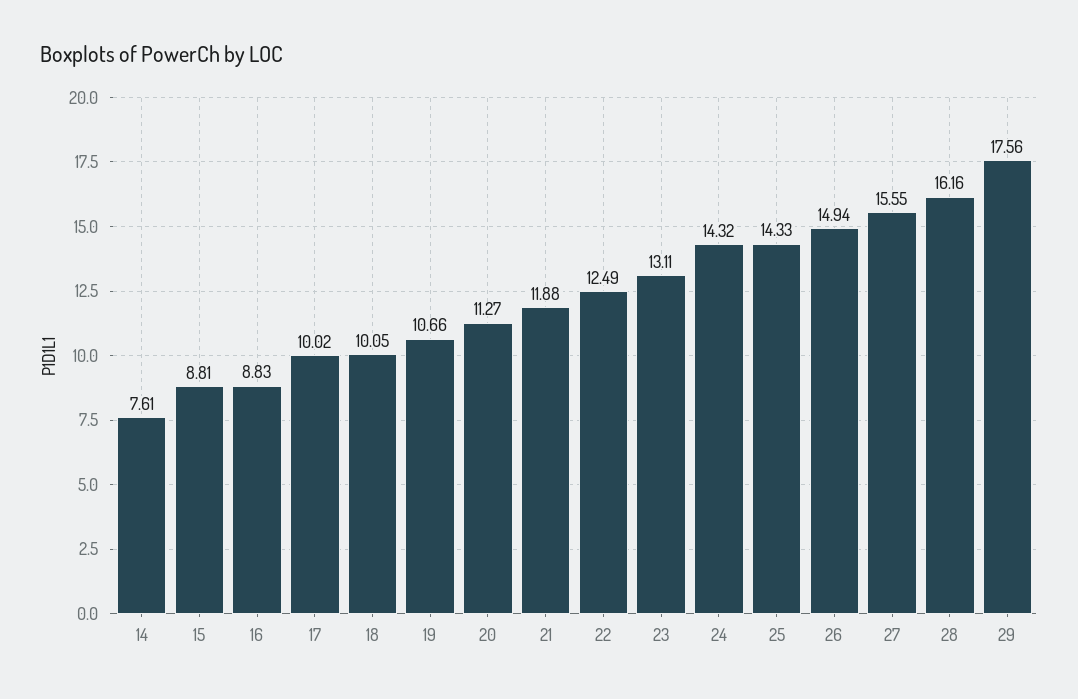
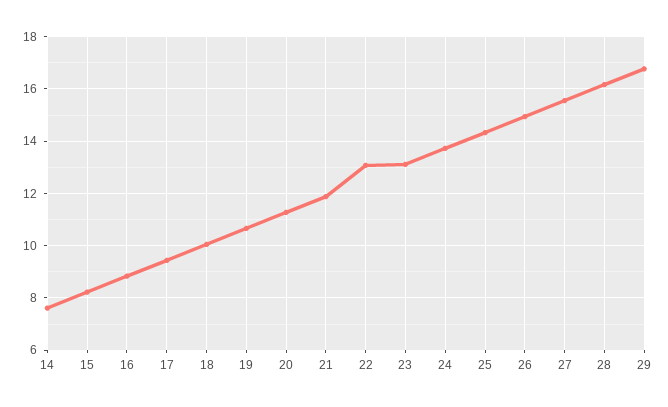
  {
    "14": 7.61,
-   "15": 8.81,
+   "15": 8.25,
    "16": 8.83,
-   "17": 10.02,
+   "17": 9.5,
    "18": 10.05,
    "19": 10.66,
    "20": 11.27,
    "21": 11.88,
-   "22": 12.49,
+   "22": 13,
    "23": 13.11,
-   "24": 14.32,
+   "24": 13.75,
    "25": 14.33,
    "26": 14.94,
    "27": 15.55,
    "28": 16.16,
-   "29": 17.56
+   "29": 16.75
  }

